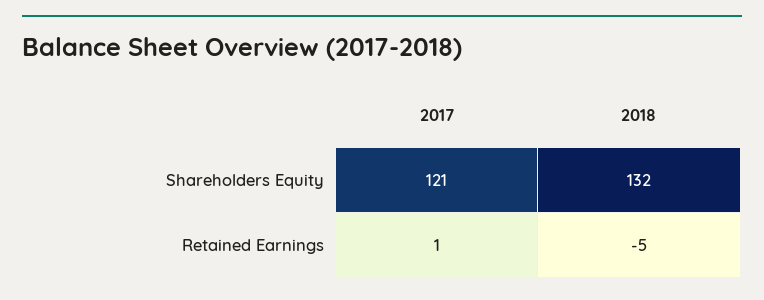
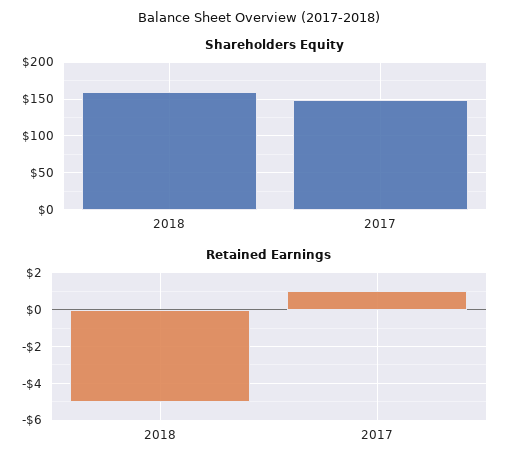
  {
    "Shareholders Equity": {
-     "2017": 121,
+     "2017": 150,
-     "2018": 132
+     "2018": 160
    },
    "Retained Earnings": {
      "2017": 1,
      "2018": -5
    }
  }

